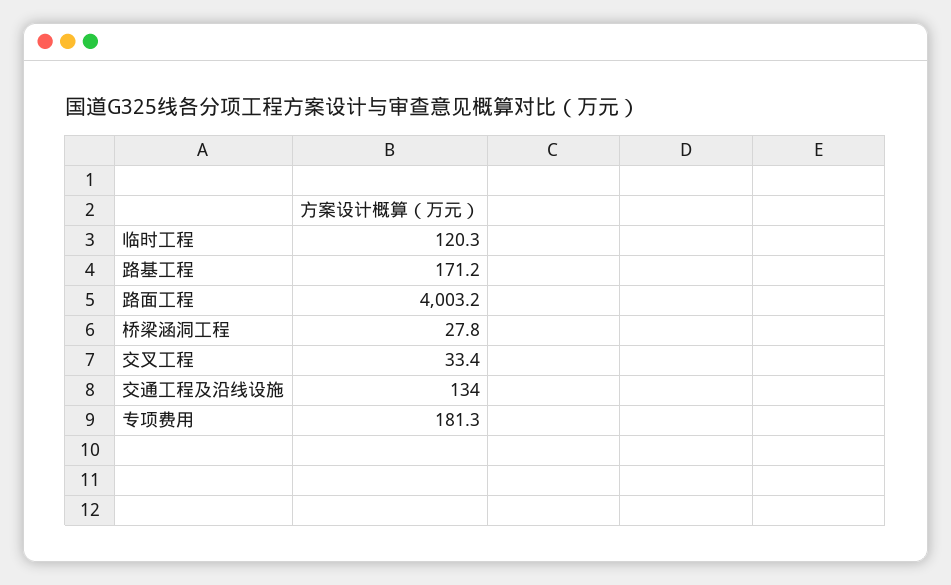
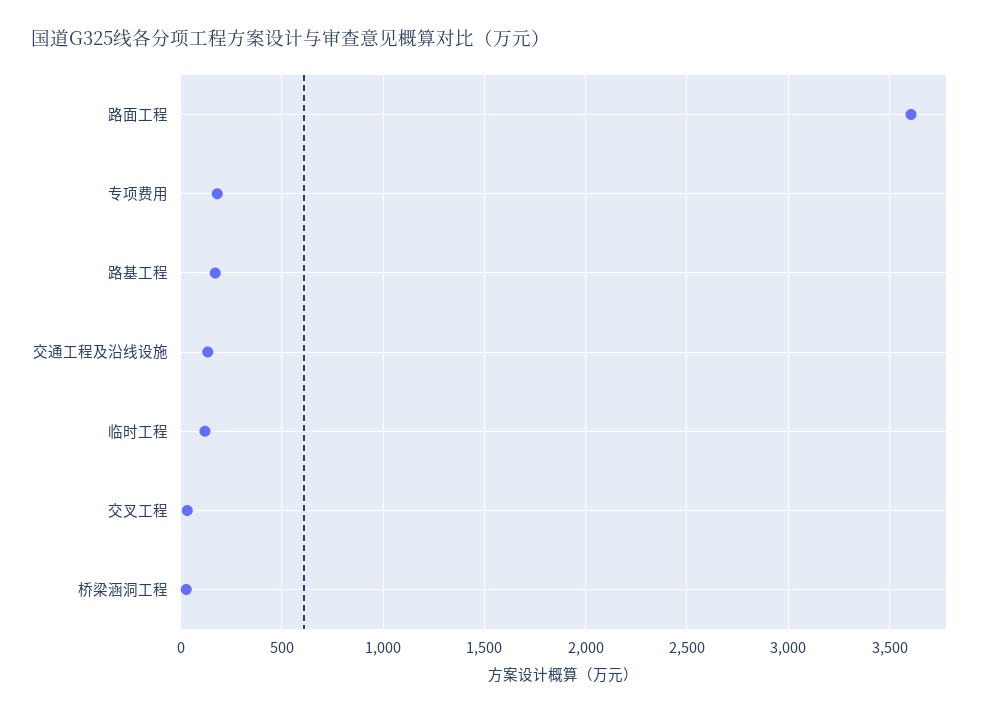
  {
    "临时工程": 120.3,
    "路基工程": 171.2,
-   "路面工程": 4003.2,
+   "路面工程": 3600,
    "桥梁涵洞工程": 27.8,
    "交叉工程": 33.4,
    "交通工程及沿线设施": 134,
    "专项费用": 181.3
  }

